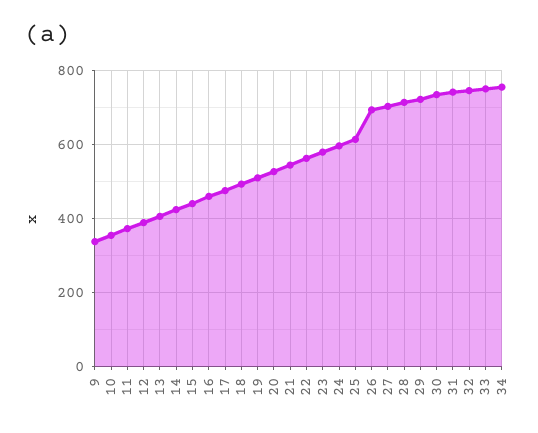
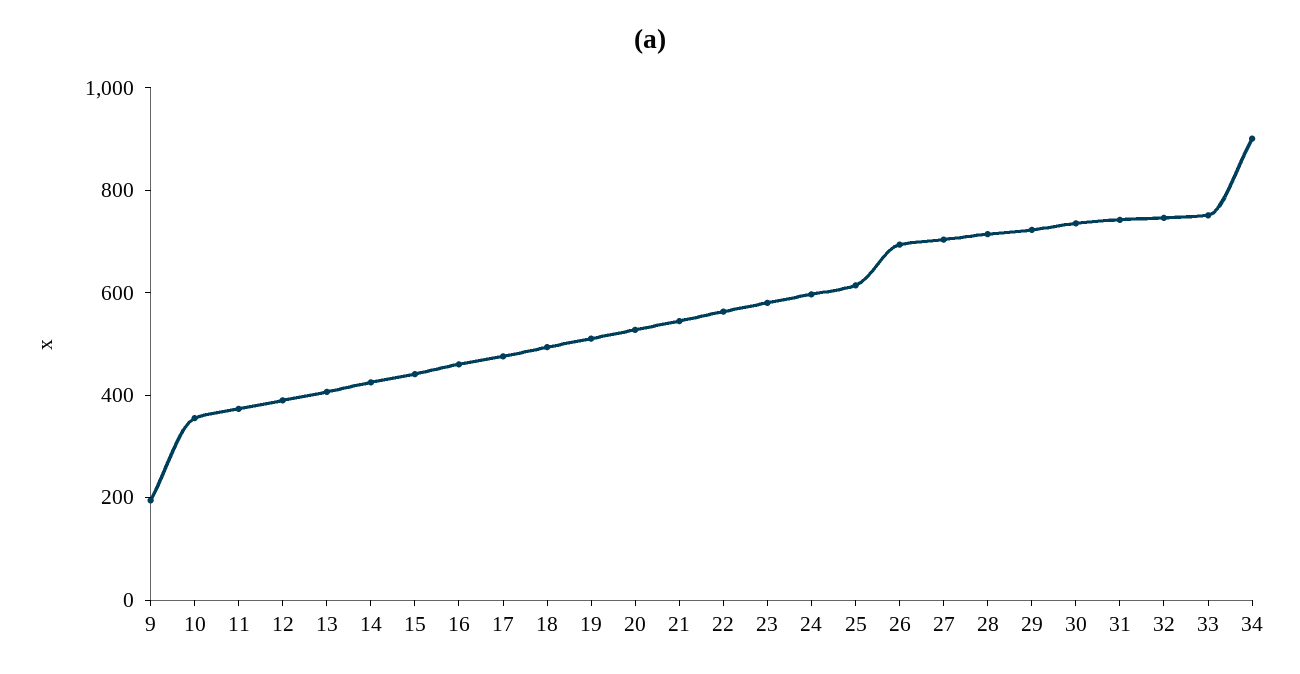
  {
-   "9": 340,
+   "9": 200,
    "10": 360,
    "11": 380,
    "12": 380,
    "13": 400,
    "14": 420,
    "15": 440,
    "16": 460,
    "17": 480,
    "18": 500,
    "19": 520,
    "20": 520,
    "21": 540,
    "22": 560,
    "23": 580,
    "24": 600,
    "25": 620,
    "26": 700,
    "27": 700,
    "28": 720,
    "29": 720,
    "30": 740,
    "31": 740,
    "32": 740,
    "33": 760,
-   "34": 760
+   "34": 900
  }

